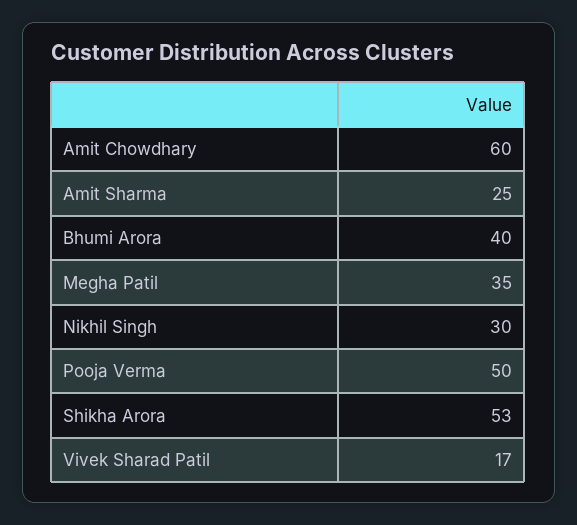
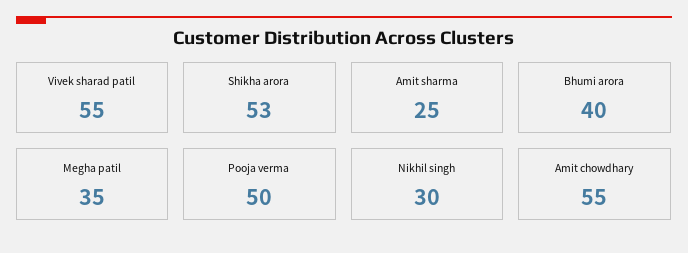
  {
-   "Amit Chowdhary": 60,
+   "Amit Chowdhary": 55,
    "Amit Sharma": 25,
    "Bhumi Arora": 40,
    "Megha Patil": 35,
    "Nikhil Singh": 30,
    "Pooja Verma": 50,
    "Shikha Arora": 53,
-   "Vivek Sharad Patil": 17
+   "Vivek Sharad Patil": 55
  }

